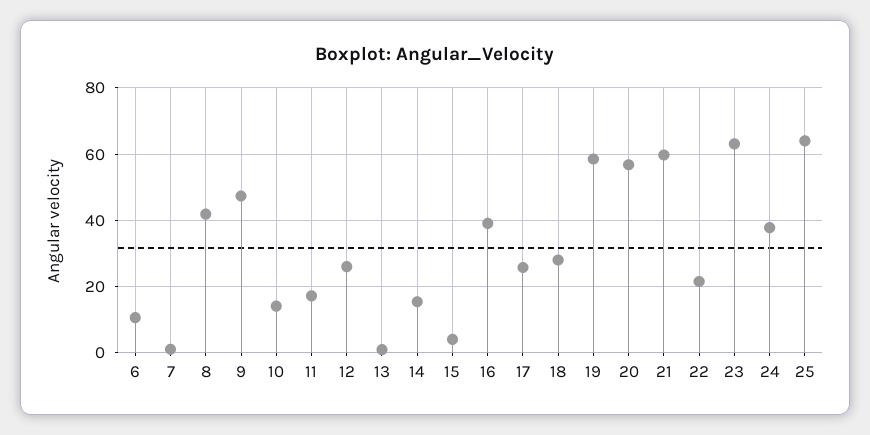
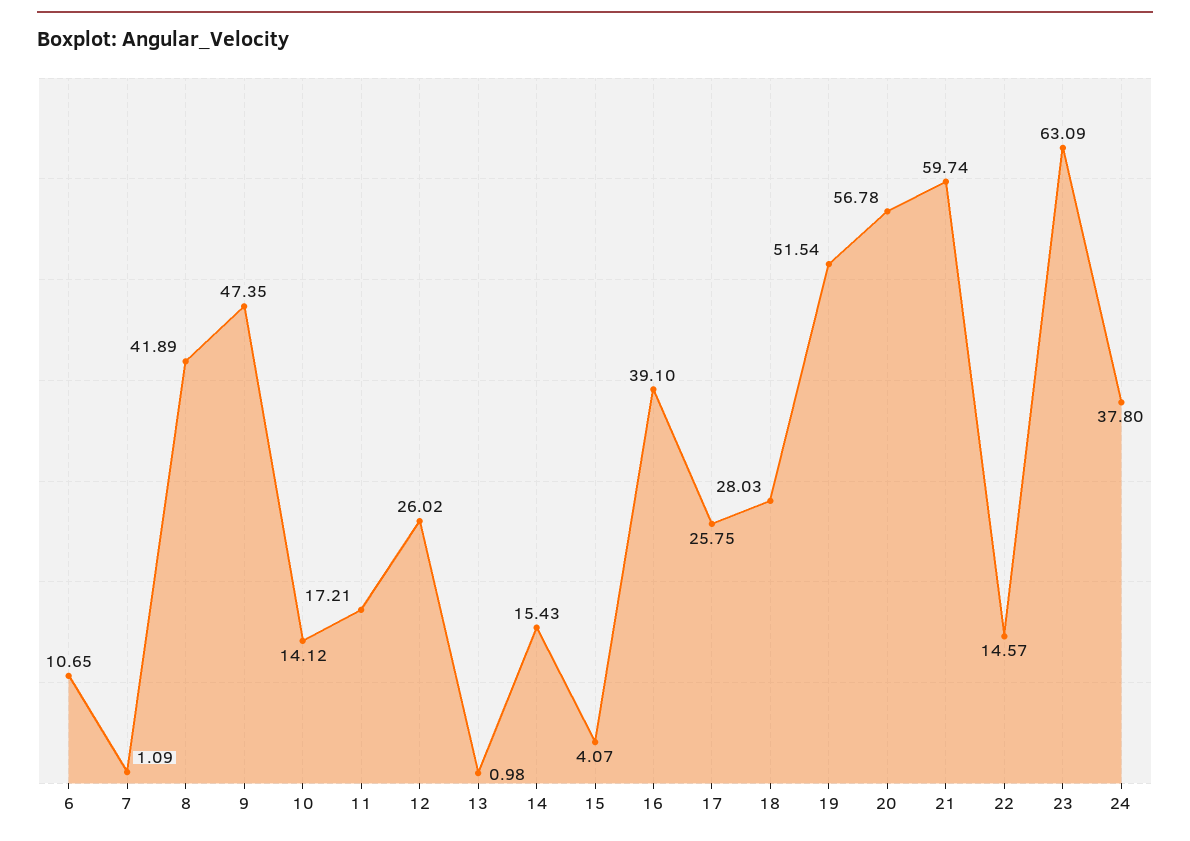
  {
    "6": 10.65,
    "7": 1.09,
    "8": 41.89,
    "9": 47.35,
    "10": 14.12,
    "11": 17.21,
    "12": 26.02,
    "13": 0.98,
    "14": 15.43,
    "15": 4.07,
    "16": 39.1,
    "17": 25.75,
    "18": 28.03,
-   "19": 58,
+   "19": 51.54,
    "20": 56.78,
    "21": 59.74,
-   "22": 22,
+   "22": 14.57,
    "23": 63.09,
-   "24": 37.8,
+   "24": 37.8
-   "25": 64
  }

